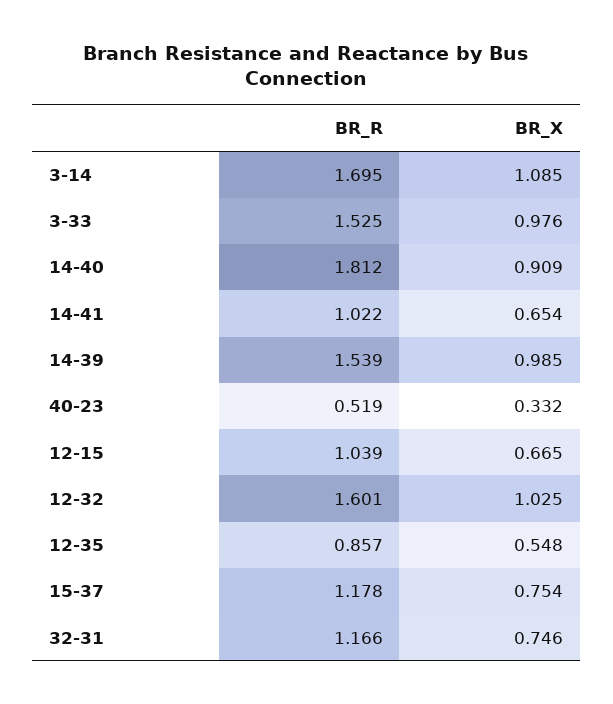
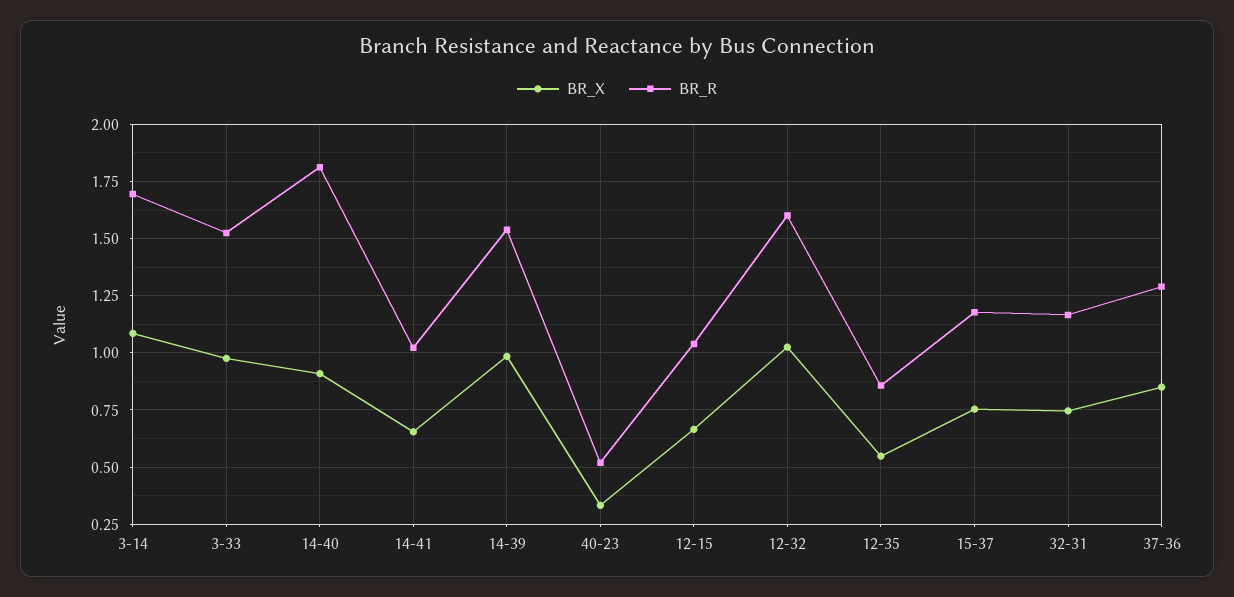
  {
    "BR_R": {
      "3-14": 1.695,
      "3-33": 1.525,
      "14-40": 1.812,
      "14-41": 1.022,
      "14-39": 1.539,
      "40-23": 0.519,
      "12-15": 1.039,
      "12-32": 1.601,
      "12-35": 0.857,
      "15-37": 1.178,
-     "32-31": 1.166
+     "32-31": 1.166,
+     "37-36": 1.3
    },
    "BR_X": {
      "3-14": 1.085,
      "3-33": 0.976,
      "14-40": 0.909,
      "14-41": 0.654,
      "14-39": 0.985,
      "40-23": 0.332,
      "12-15": 0.665,
      "12-32": 1.025,
      "12-35": 0.548,
      "15-37": 0.754,
-     "32-31": 0.746
+     "32-31": 0.746,
+     "37-36": 0.85
    }
  }

